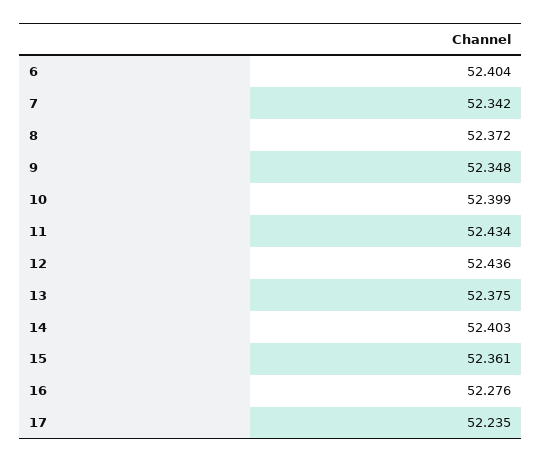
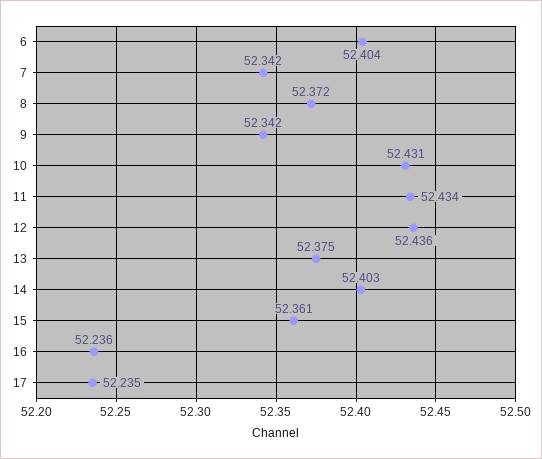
  {
    "6": 52.404,
    "7": 52.342,
    "8": 52.372,
-   "9": 52.348,
+   "9": 52.342,
-   "10": 52.399,
+   "10": 52.431,
    "11": 52.434,
    "12": 52.436,
    "13": 52.375,
    "14": 52.403,
    "15": 52.361,
-   "16": 52.276,
+   "16": 52.236,
    "17": 52.235
  }

